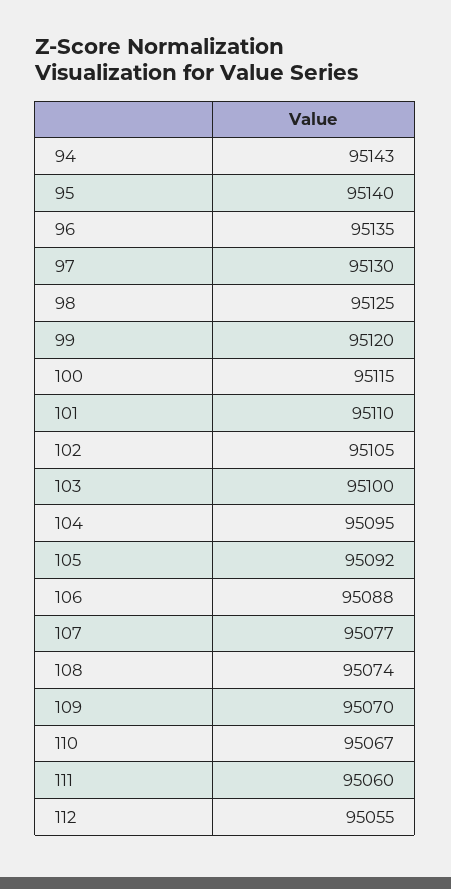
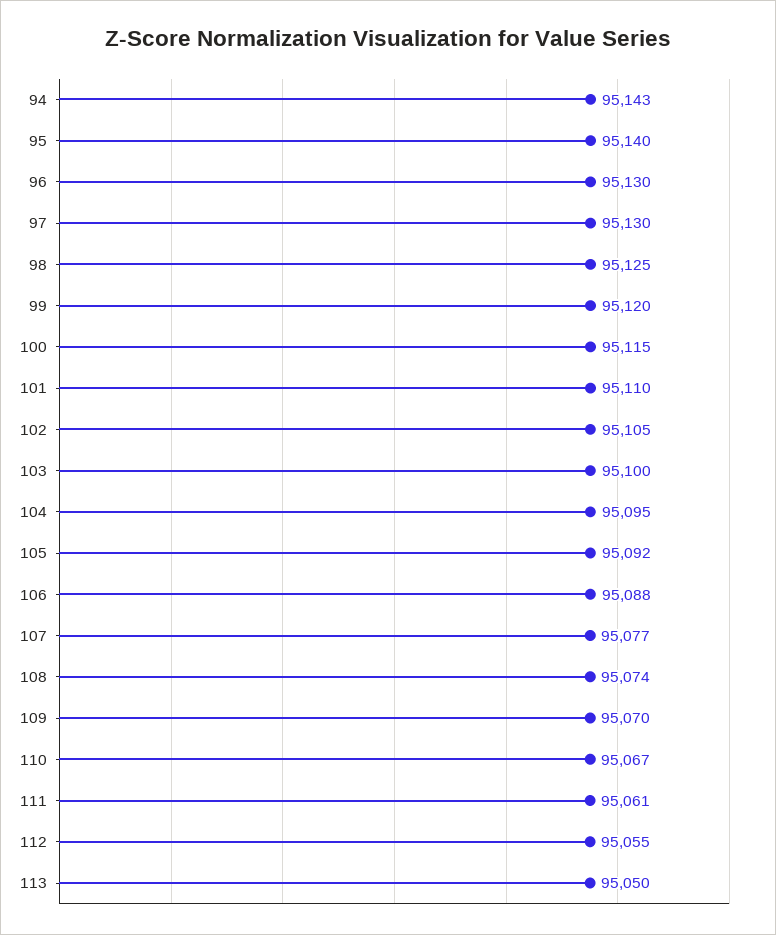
  {
    "94": 95143,
    "95": 95140,
-   "96": 95135,
+   "96": 95130,
    "97": 95130,
    "98": 95125,
    "99": 95120,
    "100": 95115,
    "101": 95110,
    "102": 95105,
    "103": 95100,
    "104": 95095,
    "105": 95092,
    "106": 95088,
    "107": 95077,
    "108": 95074,
    "109": 95070,
    "110": 95067,
-   "111": 95060,
+   "111": 95061,
-   "112": 95055
+   "112": 95055,
+   "113": 95050
  }

